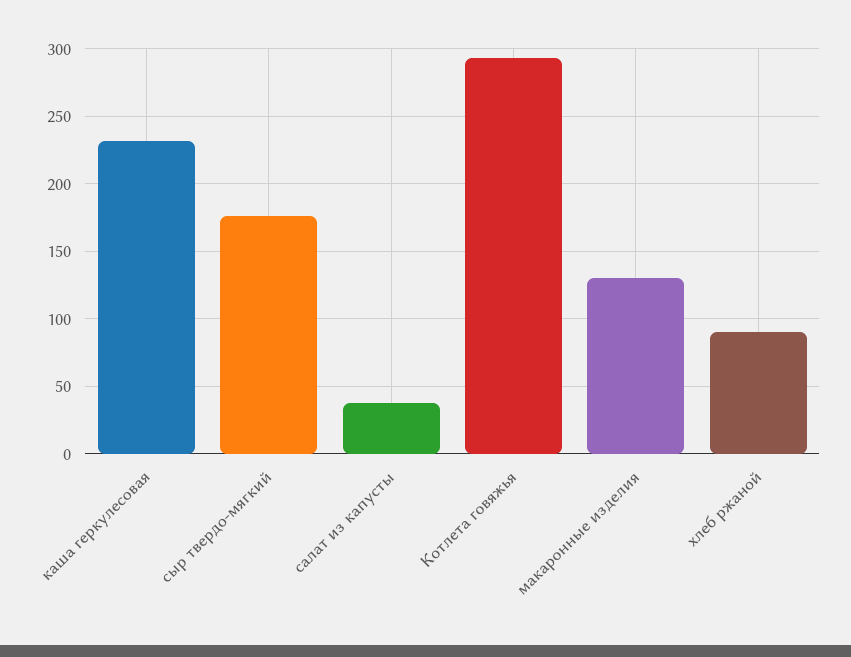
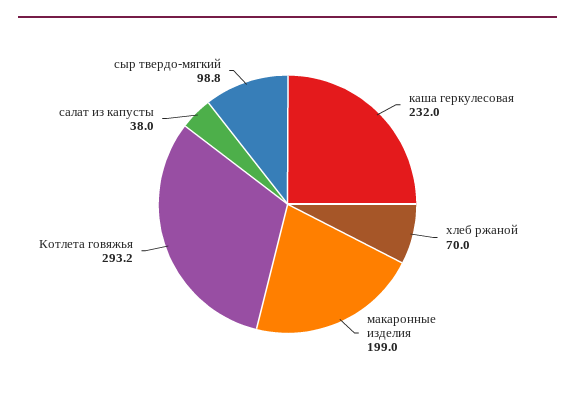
  {
    "каша геркулесовая": 232,
-   "сыр твердо-мягкий": 175,
+   "сыр твердо-мягкий": 98.8,
    "салат из капусты": 38,
    "Котлета говяжья": 293.2,
-   "макаронные изделия": 130,
+   "макаронные изделия": 199,
-   "хлеб ржаной": 90
+   "хлеб ржаной": 70
  }

